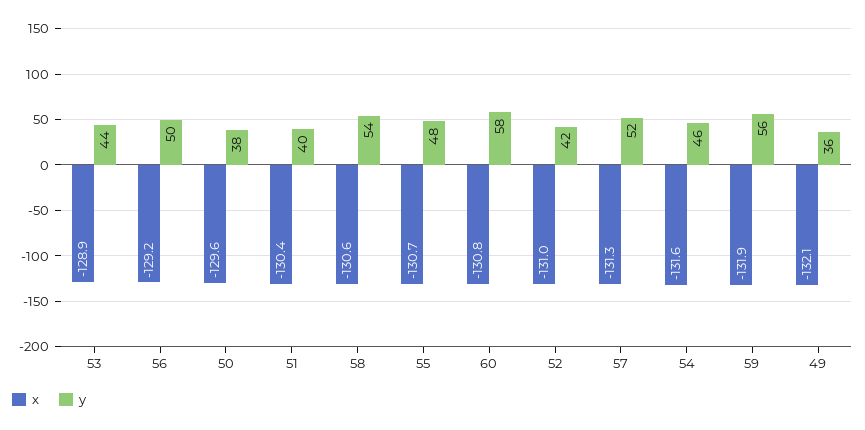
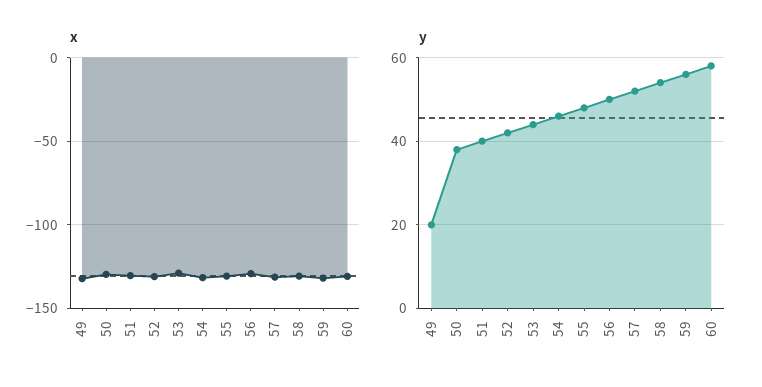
  {
    "x": {
      "53": -128.9,
      "56": -129.2,
      "50": -129.6,
      "51": -130.4,
      "58": -130.6,
      "55": -130.7,
      "60": -130.8,
      "52": -131,
      "57": -131.3,
      "54": -131.6,
      "59": -131.9,
      "49": -132.1
    },
    "y": {
      "53": 44,
      "56": 50,
      "50": 38,
      "51": 40,
      "58": 54,
      "55": 48,
      "60": 58,
      "52": 42,
      "57": 52,
      "54": 46,
      "59": 56,
-     "49": 36
+     "49": 20
    }
  }

